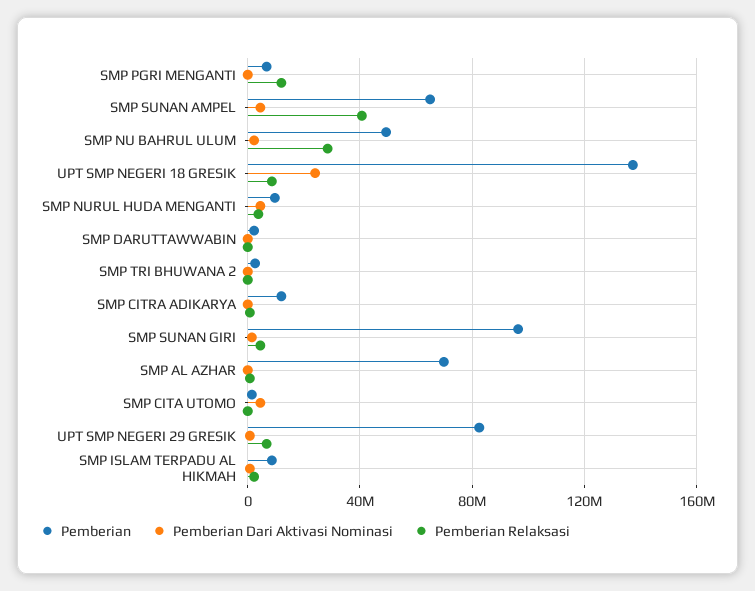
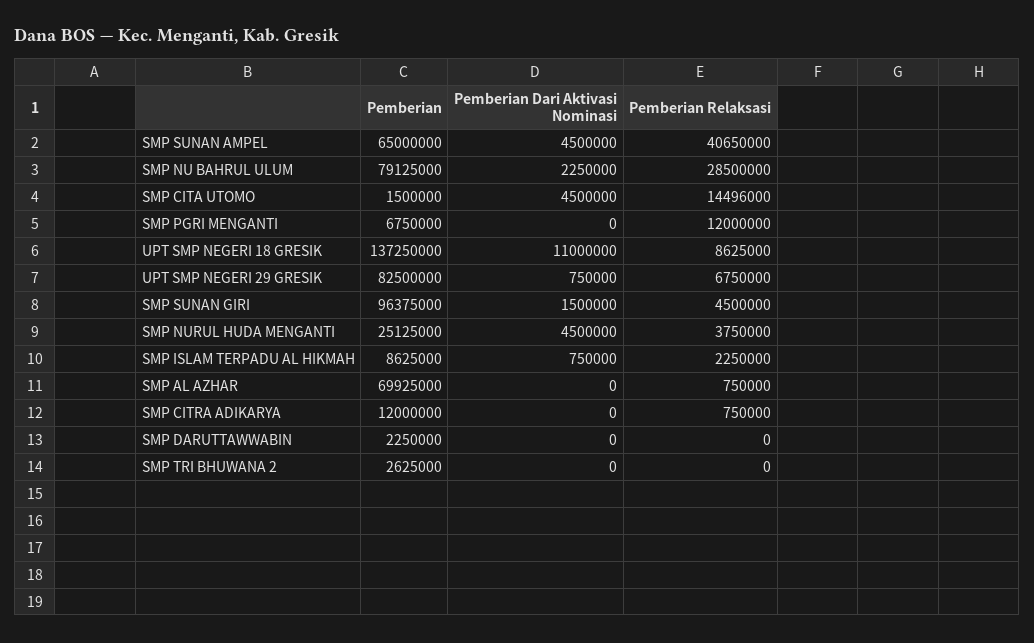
  {
    "Pemberian": {
      "SMP PGRI MENGANTI": 6750000,
      "SMP SUNAN AMPEL": 65000000,
-     "SMP NU BAHRUL ULUM": 50000000,
+     "SMP NU BAHRUL ULUM": 79125000,
      "UPT SMP NEGERI 18 GRESIK": 137250000,
-     "SMP NURUL HUDA MENGANTI": 10000000,
+     "SMP NURUL HUDA MENGANTI": 25125000,
      "SMP DARUTTAWWABIN": 2250000,
      "SMP TRI BHUWANA 2": 2625000,
      "SMP CITRA ADIKARYA": 12000000,
      "SMP SUNAN GIRI": 96375000,
      "SMP AL AZHAR": 69925000,
      "SMP CITA UTOMO": 1500000,
      "UPT SMP NEGERI 29 GRESIK": 82500000,
      "SMP ISLAM TERPADU AL HIKMAH": 8625000
    },
    "Pemberian Dari Aktivasi Nominasi": {
      "SMP PGRI MENGANTI": 0,
      "SMP SUNAN AMPEL": 4500000,
      "SMP NU BAHRUL ULUM": 2250000,
-     "UPT SMP NEGERI 18 GRESIK": 25000000,
+     "UPT SMP NEGERI 18 GRESIK": 11000000,
      "SMP NURUL HUDA MENGANTI": 4500000,
      "SMP DARUTTAWWABIN": 0,
      "SMP TRI BHUWANA 2": 0,
      "SMP CITRA ADIKARYA": 0,
      "SMP SUNAN GIRI": 1500000,
      "SMP AL AZHAR": 0,
      "SMP CITA UTOMO": 4500000,
      "UPT SMP NEGERI 29 GRESIK": 750000,
      "SMP ISLAM TERPADU AL HIKMAH": 750000
    },
    "Pemberian Relaksasi": {
      "SMP PGRI MENGANTI": 12000000,
      "SMP SUNAN AMPEL": 40650000,
      "SMP NU BAHRUL ULUM": 28500000,
      "UPT SMP NEGERI 18 GRESIK": 8625000,
      "SMP NURUL HUDA MENGANTI": 3750000,
      "SMP DARUTTAWWABIN": 0,
      "SMP TRI BHUWANA 2": 0,
      "SMP CITRA ADIKARYA": 750000,
      "SMP SUNAN GIRI": 4500000,
      "SMP AL AZHAR": 750000,
-     "SMP CITA UTOMO": 0,
+     "SMP CITA UTOMO": 14496000,
      "UPT SMP NEGERI 29 GRESIK": 6750000,
      "SMP ISLAM TERPADU AL HIKMAH": 2250000
    }
  }

